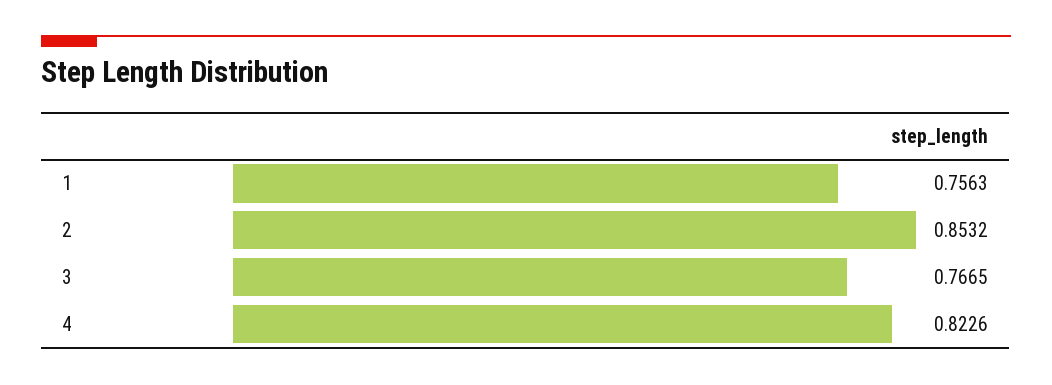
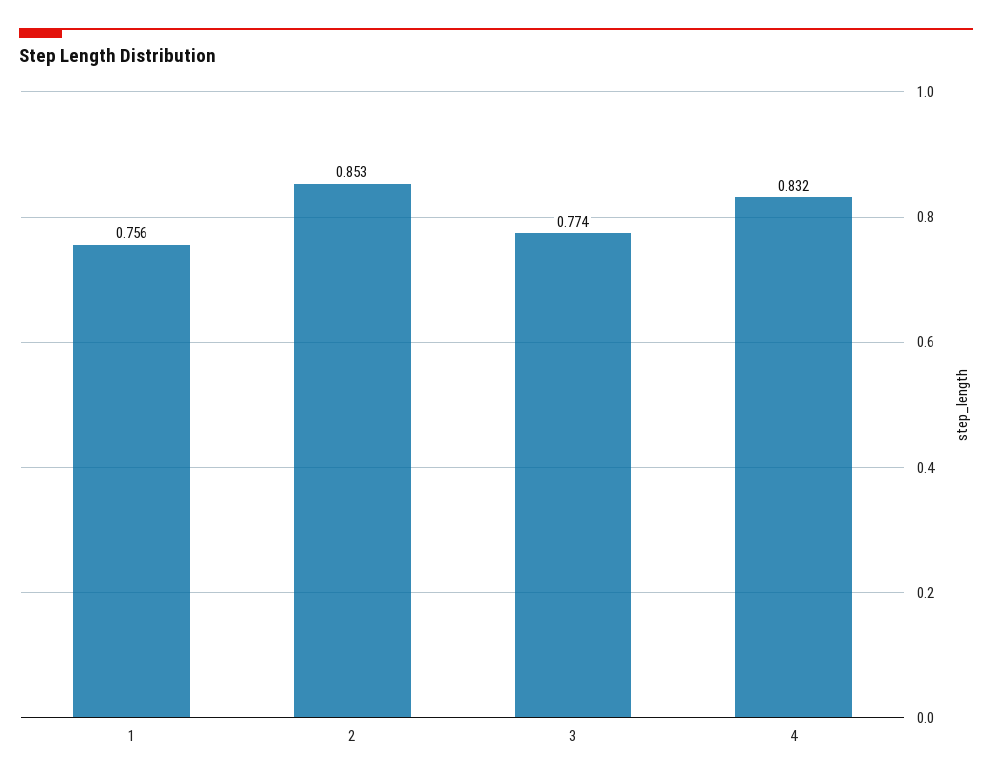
  {
    "1": 0.7563,
    "2": 0.8532,
-   "3": 0.7665,
+   "3": 0.774,
-   "4": 0.8226
+   "4": 0.832
  }

